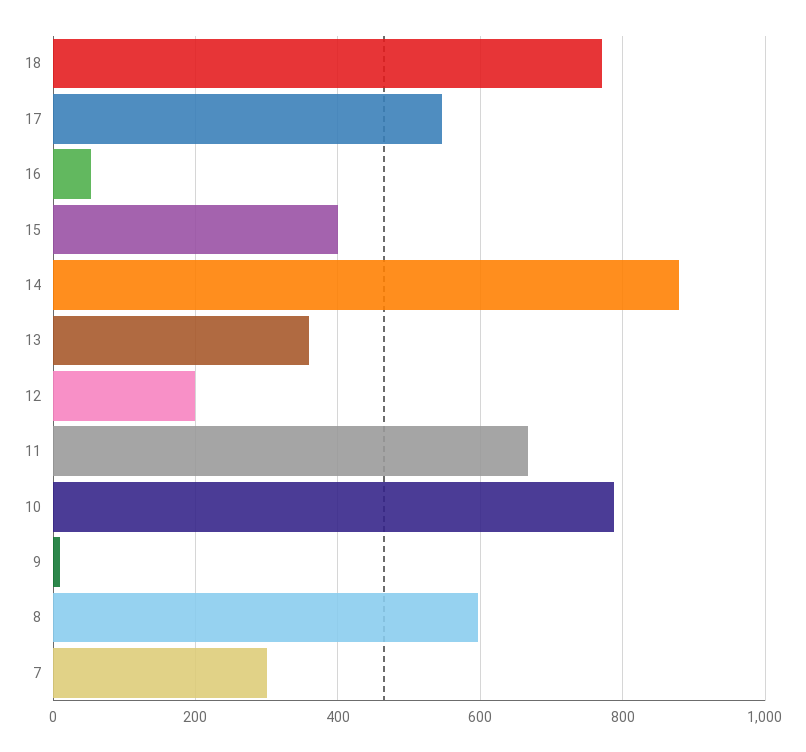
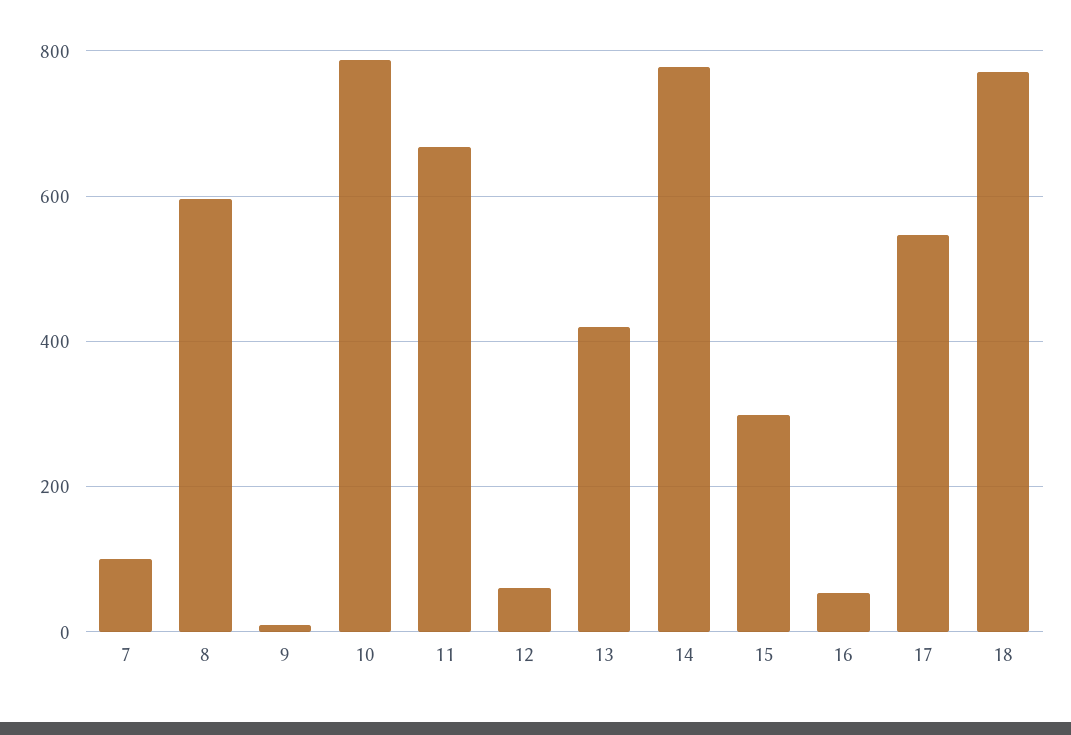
  {
    "18": 780,
    "17": 540,
    "16": 60,
-   "15": 400,
+   "15": 300,
-   "14": 880,
+   "14": 780,
-   "13": 360,
+   "13": 420,
-   "12": 200,
+   "12": 60,
    "11": 660,
    "10": 780,
    "9": 20,
    "8": 600,
-   "7": 300
+   "7": 100
  }

